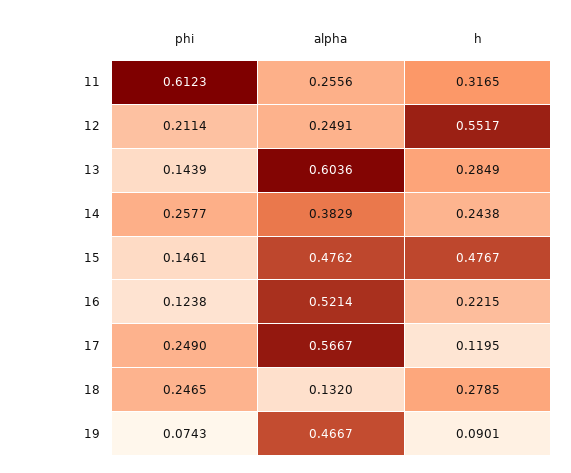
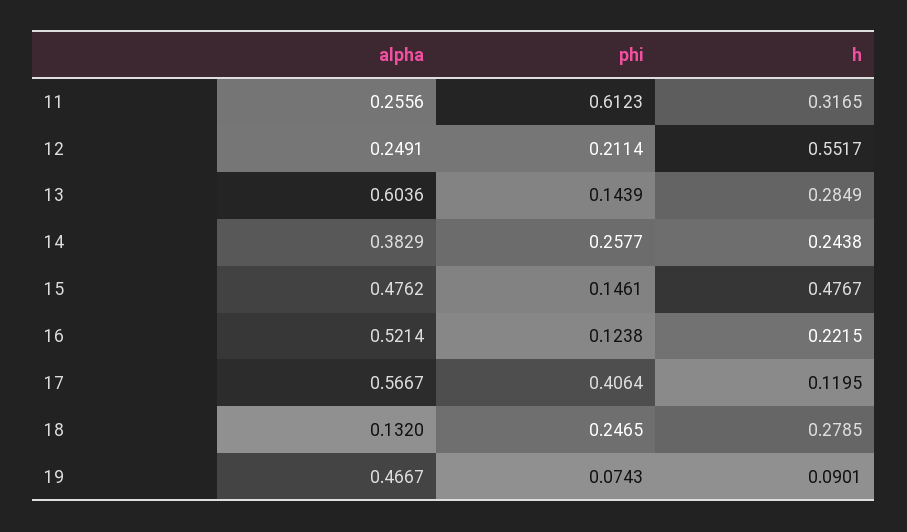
  {
    "phi": {
      "11": 0.6123,
      "12": 0.2114,
      "13": 0.1439,
      "14": 0.2577,
      "15": 0.1461,
      "16": 0.1238,
-     "17": 0.249,
+     "17": 0.4064,
      "18": 0.2465,
      "19": 0.0743
    },
    "alpha": {
      "11": 0.2556,
      "12": 0.2491,
      "13": 0.6036,
      "14": 0.3829,
      "15": 0.4762,
      "16": 0.5214,
      "17": 0.5667,
      "18": 0.132,
      "19": 0.4667
    },
    "h": {
      "11": 0.3165,
      "12": 0.5517,
      "13": 0.2849,
      "14": 0.2438,
      "15": 0.4767,
      "16": 0.2215,
      "17": 0.1195,
      "18": 0.2785,
      "19": 0.0901
    }
  }

